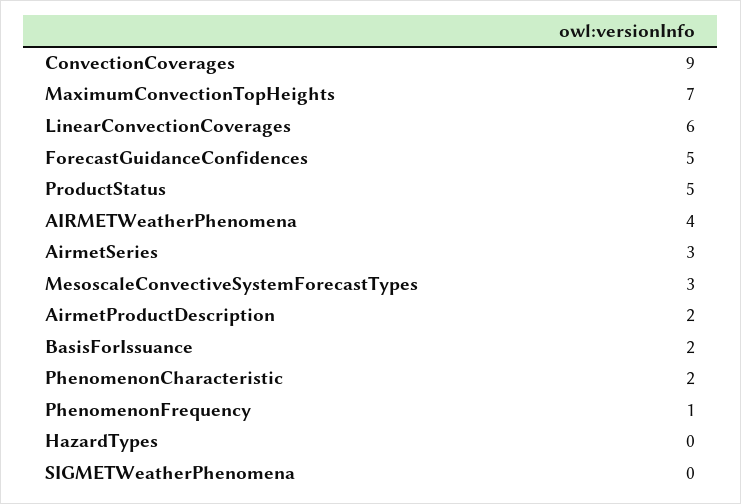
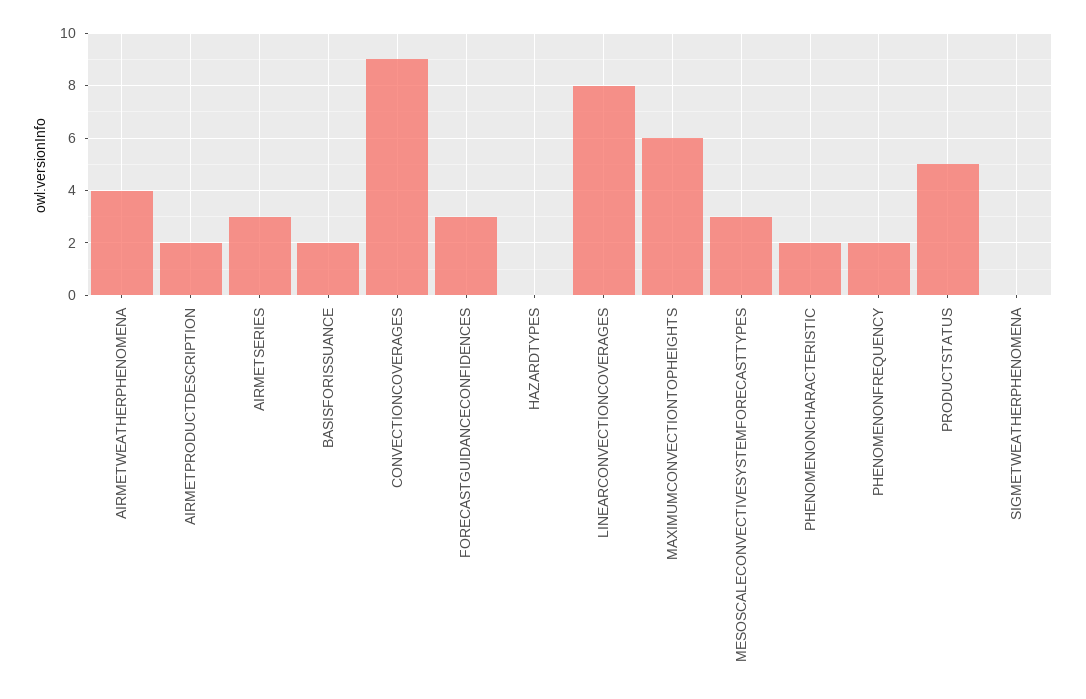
  {
    "ConvectionCoverages": 9,
-   "MaximumConvectionTopHeights": 7,
+   "MaximumConvectionTopHeights": 6,
-   "LinearConvectionCoverages": 6,
+   "LinearConvectionCoverages": 8,
-   "ForecastGuidanceConfidences": 5,
+   "ForecastGuidanceConfidences": 3,
    "ProductStatus": 5,
    "AIRMETWeatherPhenomena": 4,
    "AirmetSeries": 3,
    "MesoscaleConvectiveSystemForecastTypes": 3,
    "AirmetProductDescription": 2,
    "BasisForIssuance": 2,
    "PhenomenonCharacteristic": 2,
-   "PhenomenonFrequency": 1,
+   "PhenomenonFrequency": 2,
    "HazardTypes": 0,
    "SIGMETWeatherPhenomena": 0
  }

